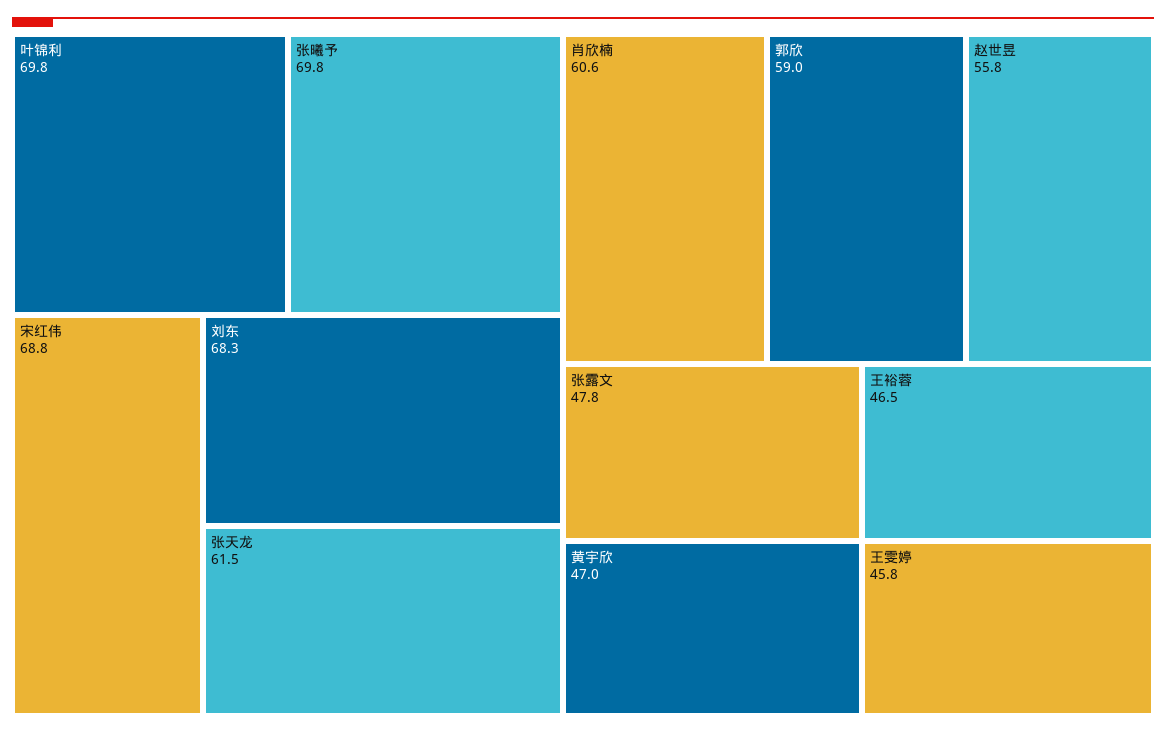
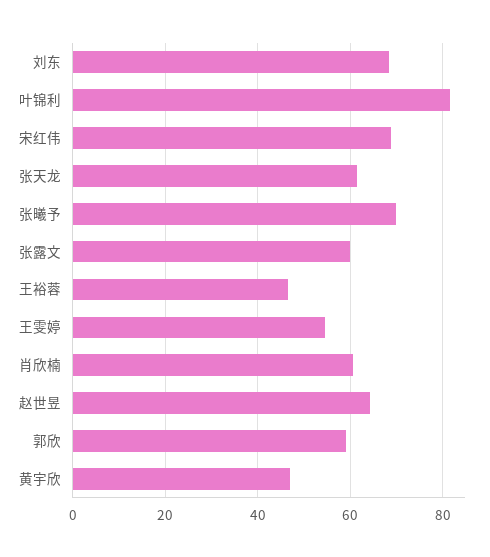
  {
-   "叶锦利": 69.8,
+   "叶锦利": 82,
    "张曦予": 69.8,
    "宋红伟": 68.8,
    "刘东": 68.3,
    "张天龙": 61.5,
    "肖欣楠": 60.6,
    "郭欣": 59,
-   "赵世昱": 55.8,
+   "赵世昱": 64,
-   "张露文": 47.8,
+   "张露文": 60,
    "黄宇欣": 47,
    "王裕蓉": 46.5,
-   "王雯婷": 45.8
+   "王雯婷": 54
  }

